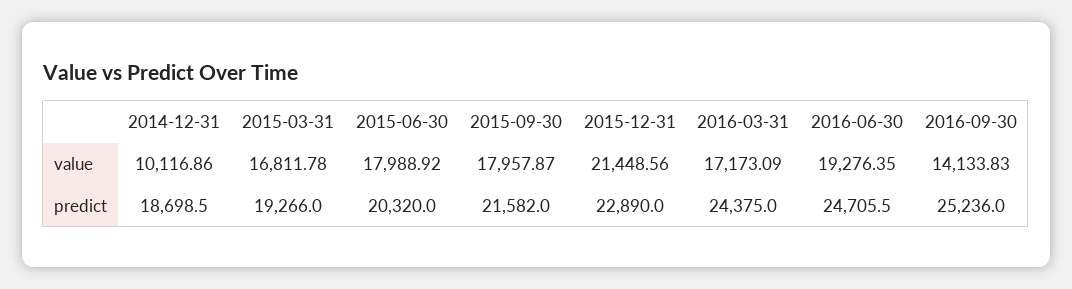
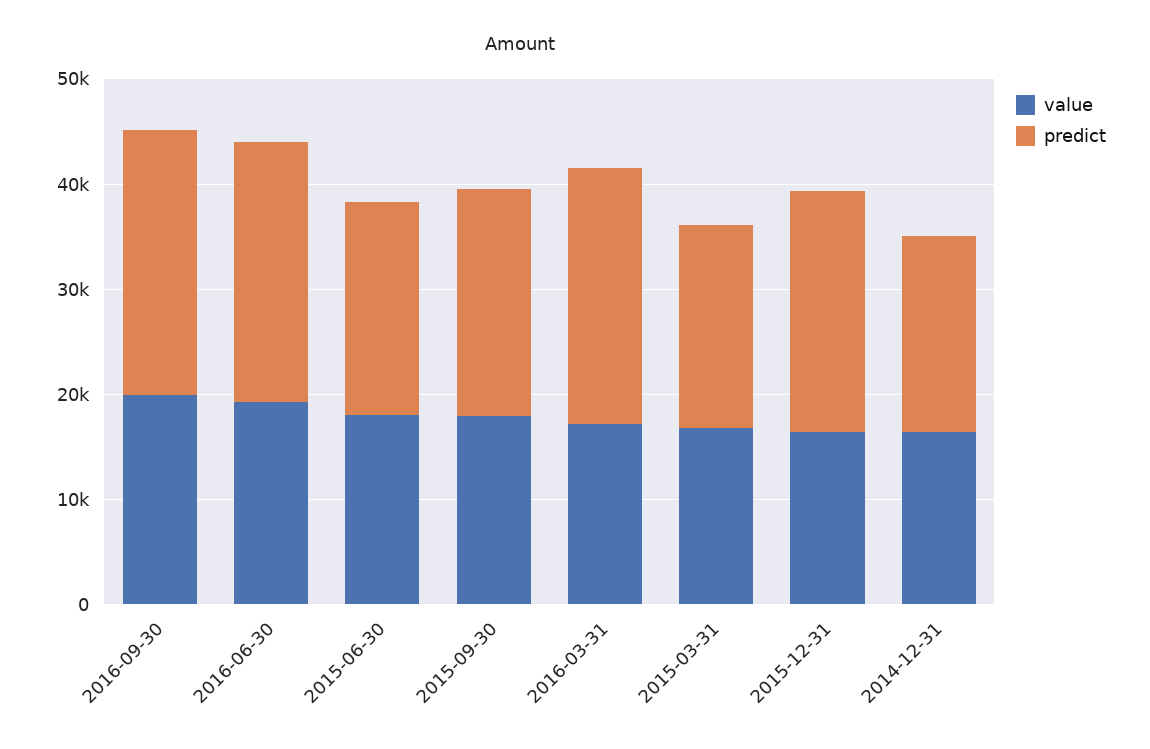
  {
    "value": {
-     "2014-12-31": 10116.86,
+     "2014-12-31": 16000,
      "2015-03-31": 16811.78,
      "2015-06-30": 17988.92,
      "2015-09-30": 17957.87,
-     "2015-12-31": 21448.56,
+     "2015-12-31": 16000,
      "2016-03-31": 17173.09,
      "2016-06-30": 19276.35,
-     "2016-09-30": 14133.83
+     "2016-09-30": 20000
    },
    "predict": {
      "2014-12-31": 18698.5,
      "2015-03-31": 19266,
      "2015-06-30": 20320,
      "2015-09-30": 21582,
      "2015-12-31": 22890,
      "2016-03-31": 24375,
      "2016-06-30": 24705.5,
      "2016-09-30": 25236
    }
  }

